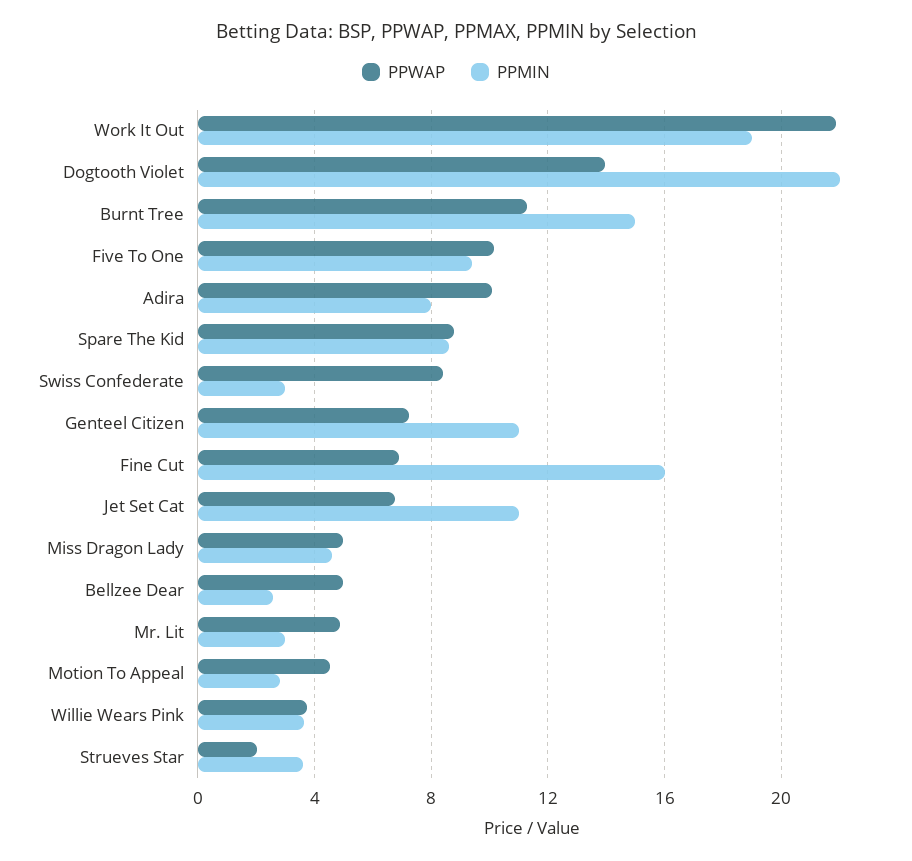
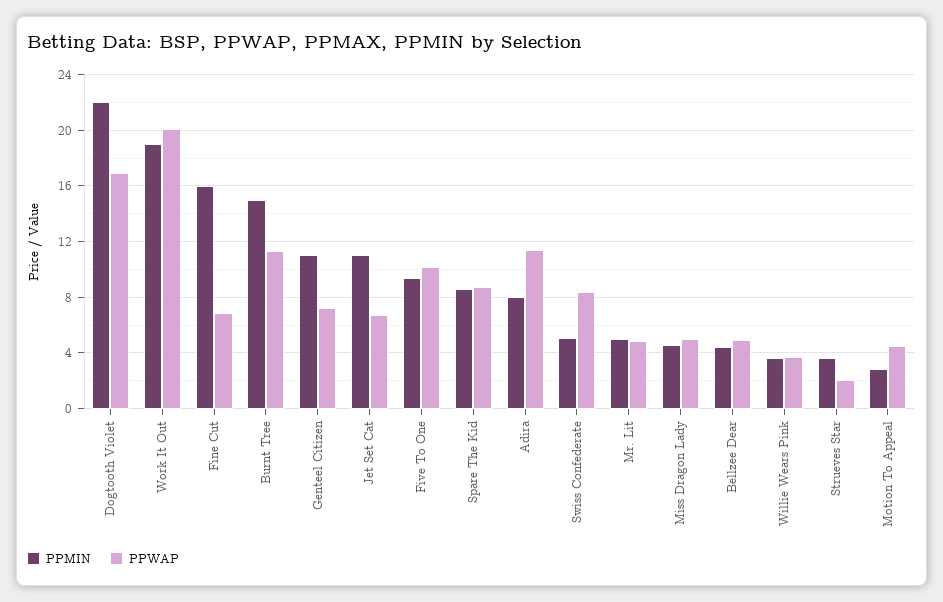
  {
    "PPWAP": {
-     "Work It Out": 22,
+     "Work It Out": 20,
-     "Dogtooth Violet": 14,
+     "Dogtooth Violet": 17,
      "Burnt Tree": 11.5,
      "Five To One": 10,
-     "Adira": 10,
+     "Adira": 11.5,
      "Spare The Kid": 9,
      "Swiss Confederate": 8.5,
      "Genteel Citizen": 7,
      "Fine Cut": 7,
      "Jet Set Cat": 7,
      "Miss Dragon Lady": 5,
      "Bellzee Dear": 5,
      "Mr. Lit": 5,
      "Motion To Appeal": 4.5,
      "Willie Wears Pink": 3.5,
      "Strueves Star": 2
    },
    "PPMIN": {
      "Work It Out": 19,
      "Dogtooth Violet": 22,
      "Burnt Tree": 15,
      "Five To One": 9.5,
      "Adira": 8,
      "Spare The Kid": 8.5,
-     "Swiss Confederate": 3,
+     "Swiss Confederate": 5,
      "Genteel Citizen": 11,
      "Fine Cut": 16,
      "Jet Set Cat": 11,
      "Miss Dragon Lady": 4.5,
-     "Bellzee Dear": 2.5,
+     "Bellzee Dear": 4.5,
-     "Mr. Lit": 3,
+     "Mr. Lit": 5,
      "Motion To Appeal": 3,
      "Willie Wears Pink": 3.5,
      "Strueves Star": 3.5
    }
  }

